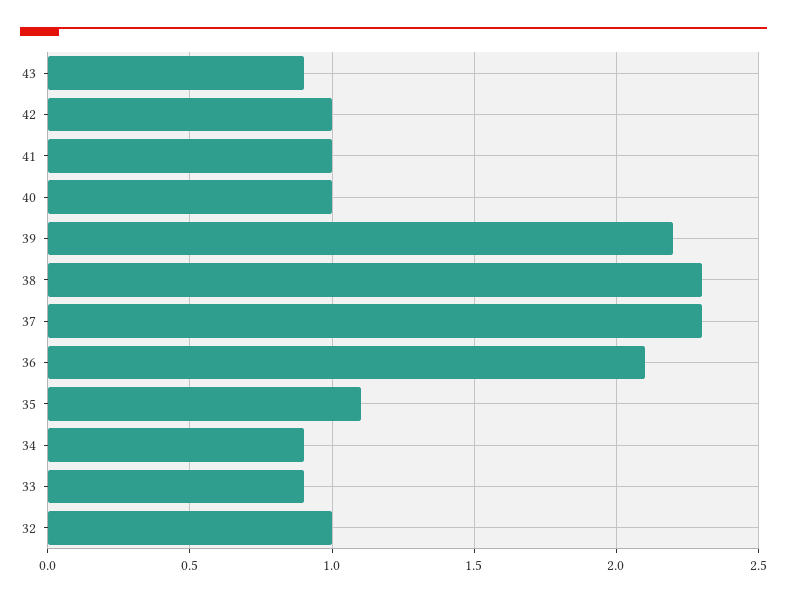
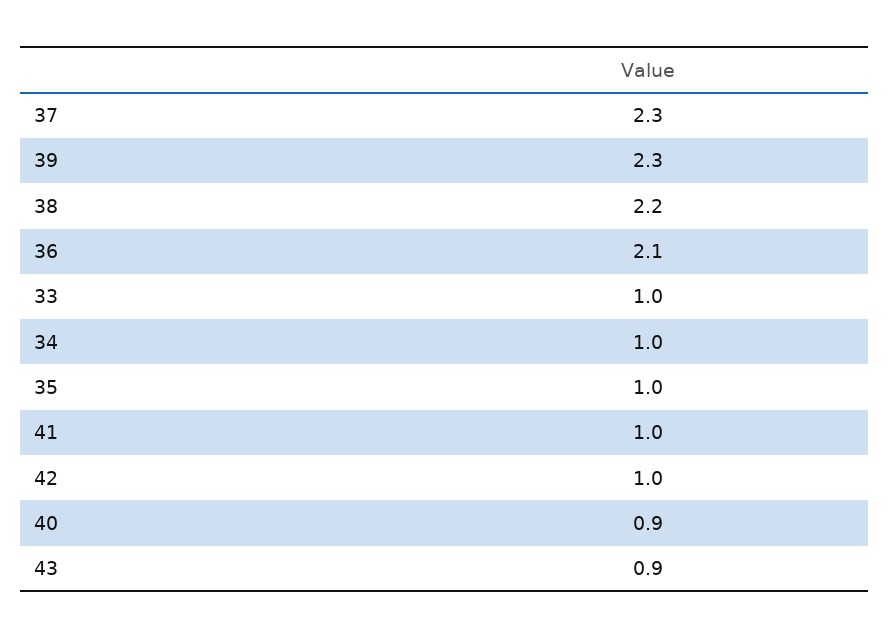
  {
    "43": 0.9,
    "42": 1,
    "41": 1,
-   "40": 1,
+   "40": 0.9,
-   "39": 2.2,
+   "39": 2.3,
-   "38": 2.3,
+   "38": 2.2,
    "37": 2.3,
    "36": 2.1,
-   "35": 1.1,
+   "35": 1,
-   "34": 0.9,
+   "34": 1,
-   "33": 0.9,
+   "33": 1
-   "32": 1
  }

